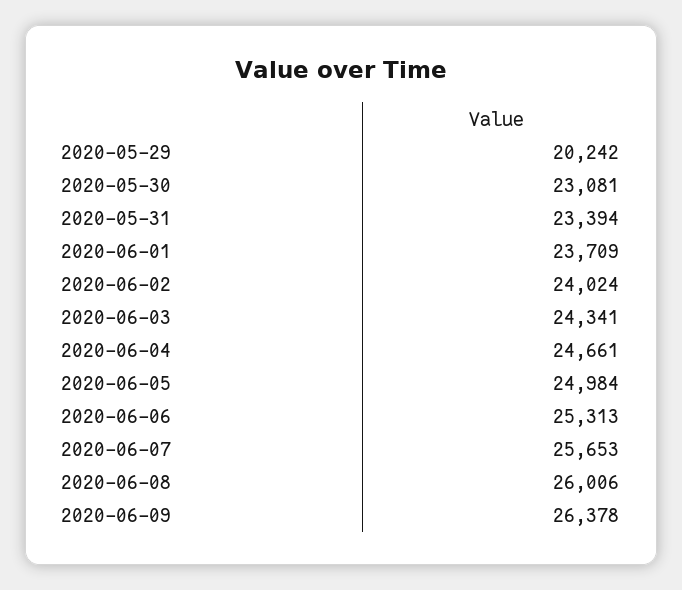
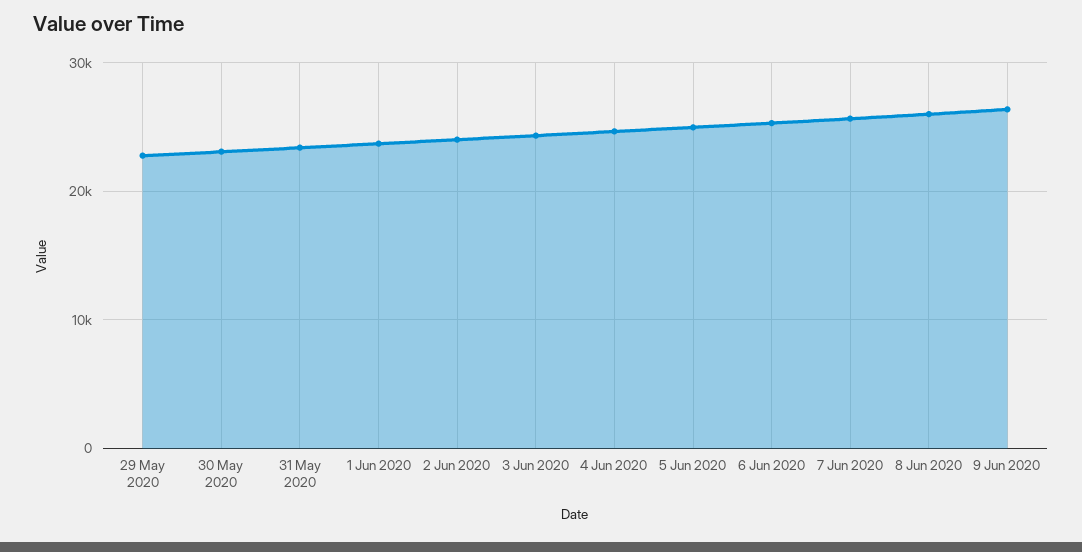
  {
-   "2020-05-29": 20242,
+   "2020-05-29": 23000,
    "2020-05-30": 23081,
    "2020-05-31": 23394,
    "2020-06-01": 23709,
    "2020-06-02": 24024,
    "2020-06-03": 24341,
    "2020-06-04": 24661,
    "2020-06-05": 24984,
    "2020-06-06": 25313,
    "2020-06-07": 25653,
    "2020-06-08": 26006,
    "2020-06-09": 26378
  }

